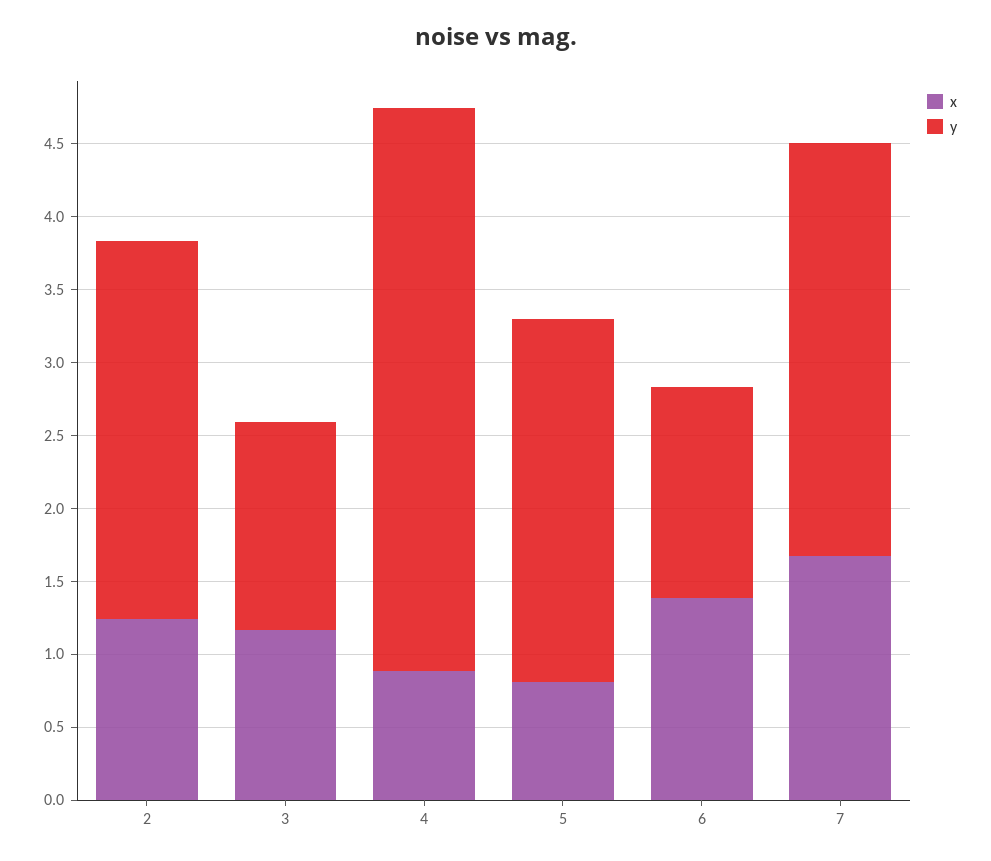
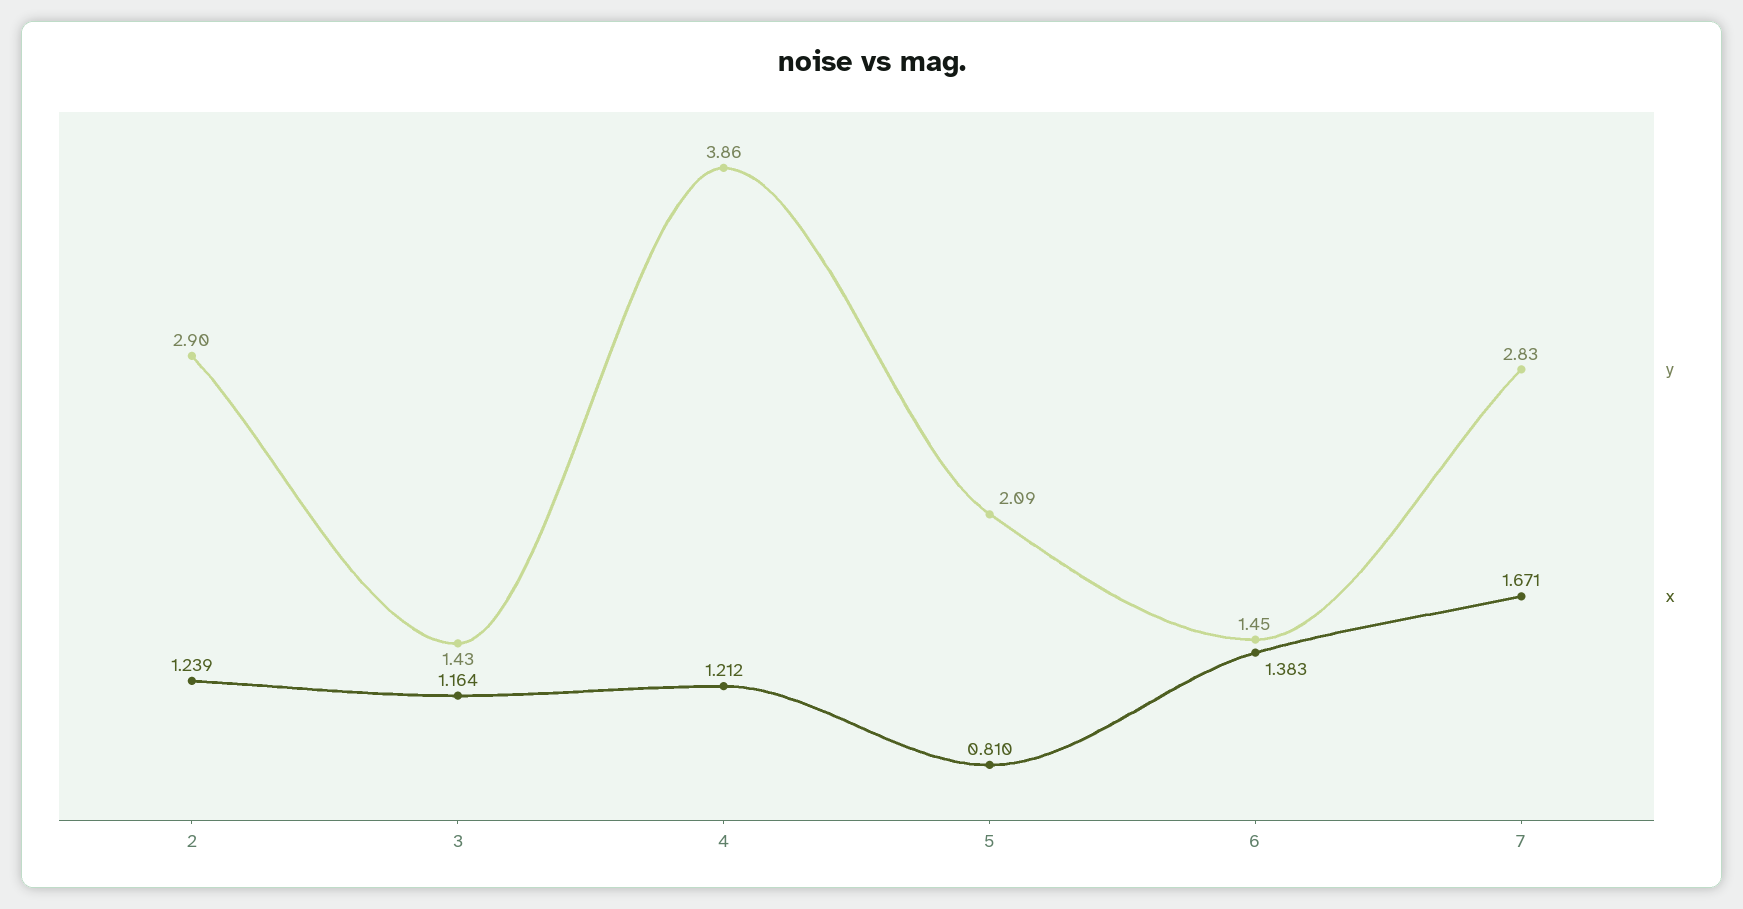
  {
    "x": {
      "2": 1.239,
      "3": 1.164,
-     "4": 0.9,
+     "4": 1.212,
      "5": 0.81,
      "6": 1.383,
      "7": 1.671
    },
    "y": {
-     "2": 2.6,
+     "2": 2.9,
      "3": 1.43,
      "4": 3.86,
-     "5": 2.5,
+     "5": 2.09,
      "6": 1.45,
      "7": 2.83
    }
  }

